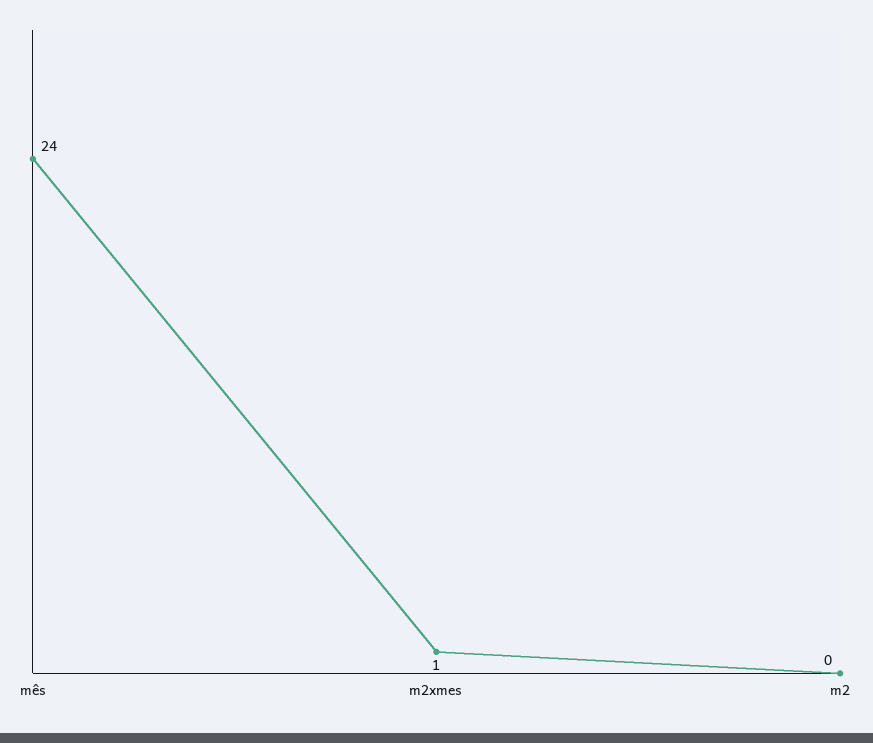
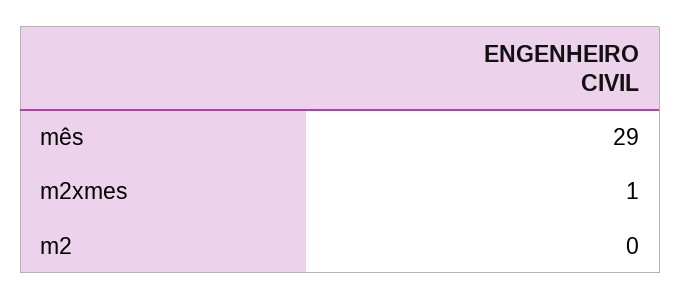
  {
-   "mês": 24,
+   "mês": 29,
    "m2xmes": 1,
    "m2": 0
  }

